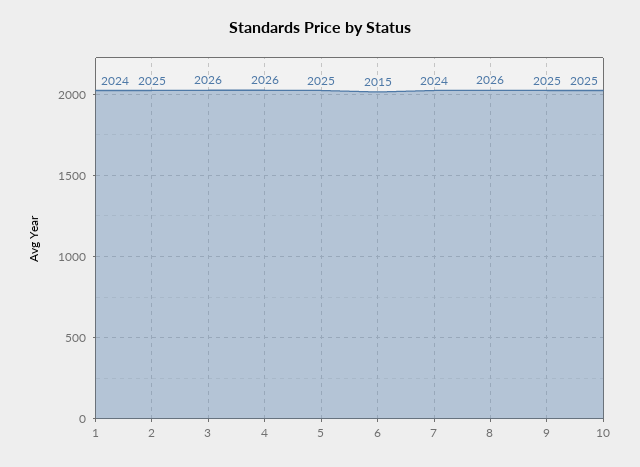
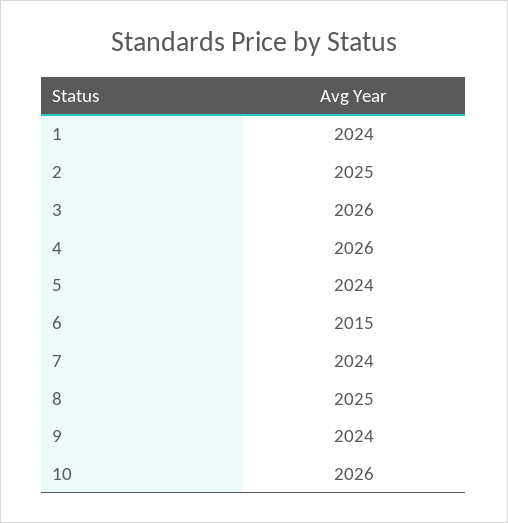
  {
    "1": 2024,
    "2": 2025,
    "3": 2026,
    "4": 2026,
-   "5": 2025,
+   "5": 2024,
    "6": 2015,
    "7": 2024,
-   "8": 2026,
+   "8": 2025,
-   "9": 2025,
+   "9": 2024,
-   "10": 2025
+   "10": 2026
  }

